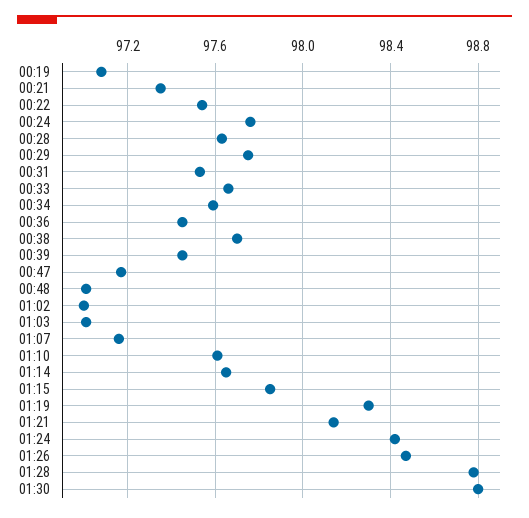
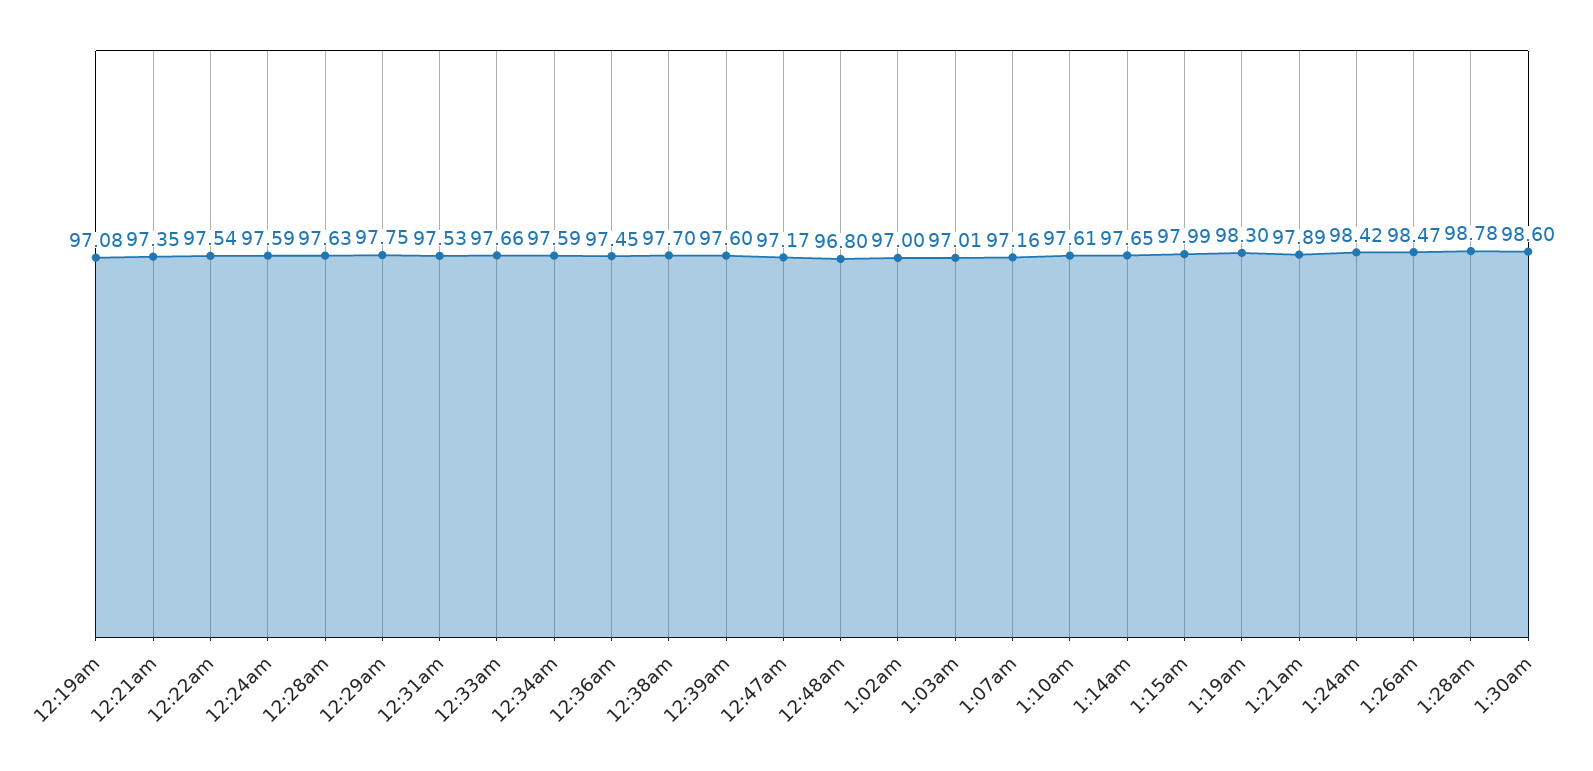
  {
    "00:19": 97.08,
    "00:21": 97.35,
    "00:22": 97.54,
-   "00:24": 97.75,
+   "00:24": 97.59,
    "00:28": 97.63,
    "00:29": 97.75,
    "00:31": 97.53,
    "00:33": 97.66,
    "00:34": 97.59,
    "00:36": 97.45,
    "00:38": 97.7,
-   "00:39": 97.45,
+   "00:39": 97.6,
    "00:47": 97.17,
-   "00:48": 97,
+   "00:48": 96.8,
    "01:02": 97,
    "01:03": 97.01,
    "01:07": 97.16,
    "01:10": 97.61,
    "01:14": 97.65,
-   "01:15": 97.85,
+   "01:15": 97.99,
    "01:19": 98.3,
-   "01:21": 98.15,
+   "01:21": 97.89,
    "01:24": 98.42,
    "01:26": 98.47,
    "01:28": 98.78,
-   "01:30": 98.8
+   "01:30": 98.6
  }

